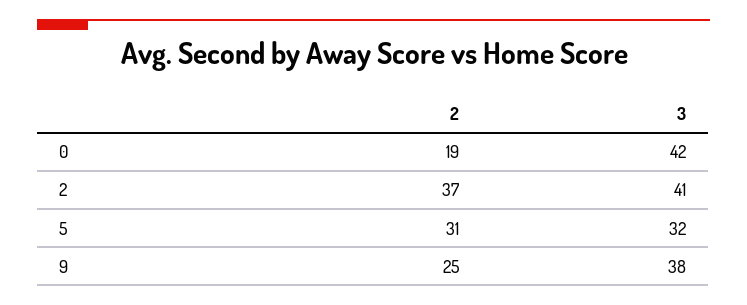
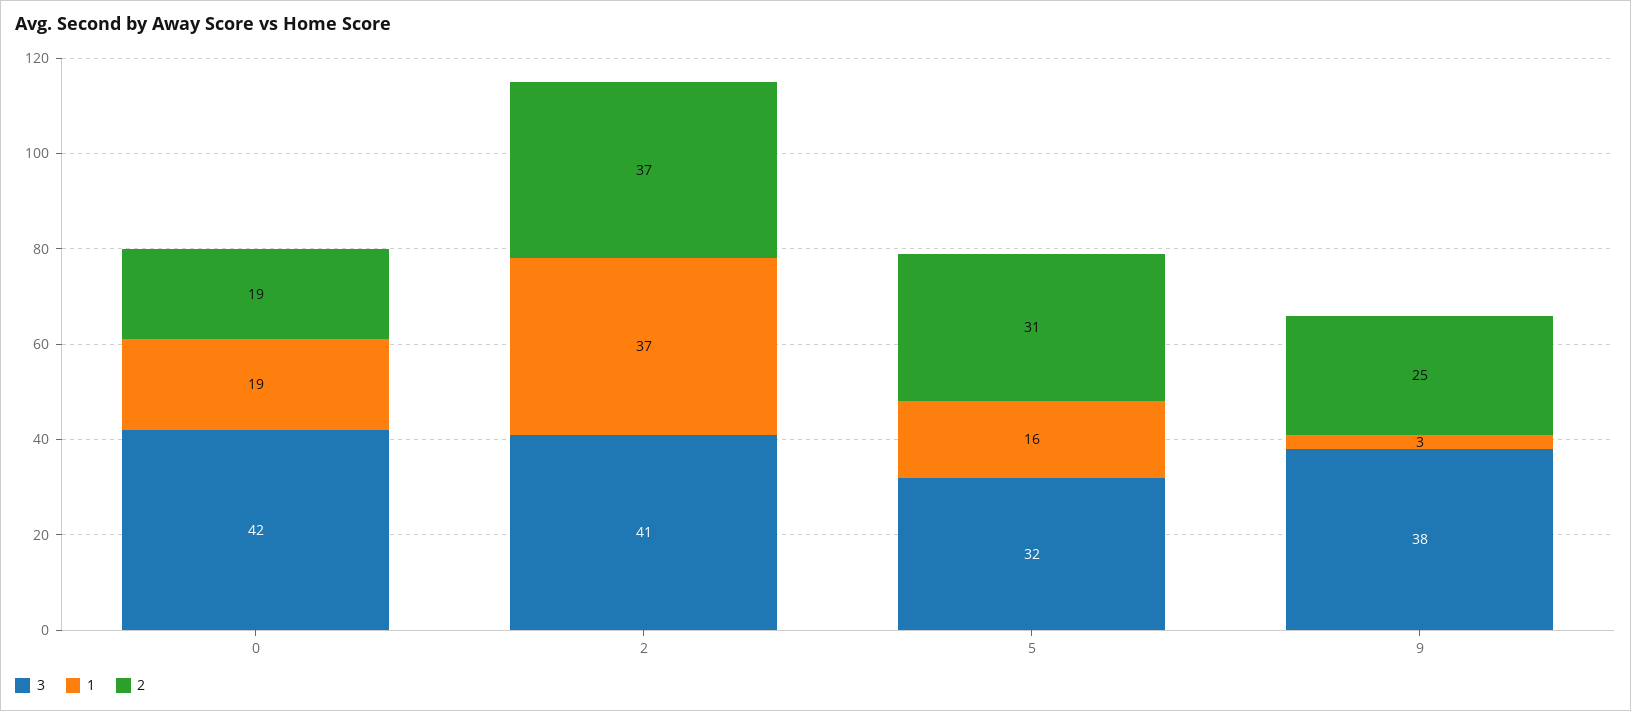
  {
    "2": {
      "0": 19,
      "2": 37,
      "5": 31,
      "9": 25
    },
    "3": {
      "0": 42,
      "2": 41,
      "5": 32,
      "9": 38
-   }
+   },
+   "1": {
+     "0": 19,
+     "2": 37,
+     "5": 16,
+     "9": 3
+   }
  }

